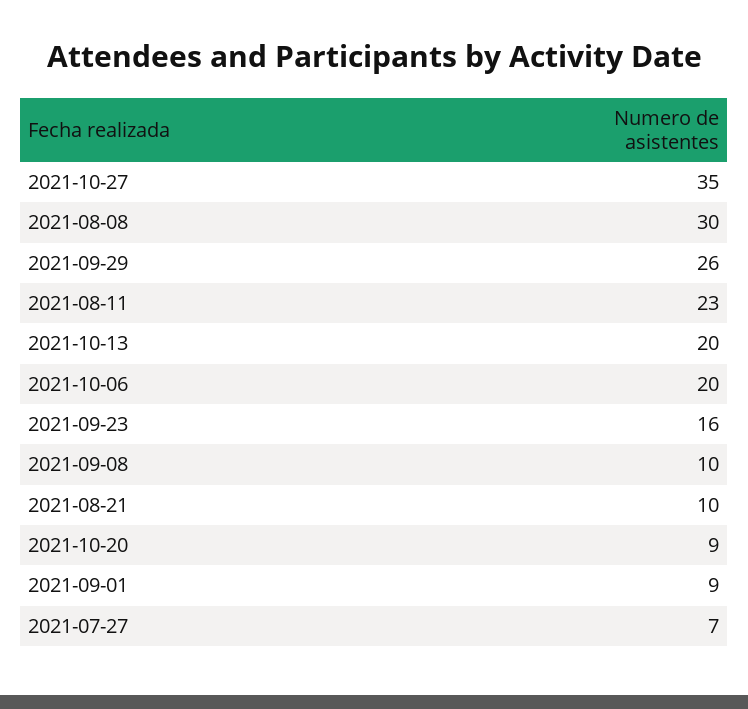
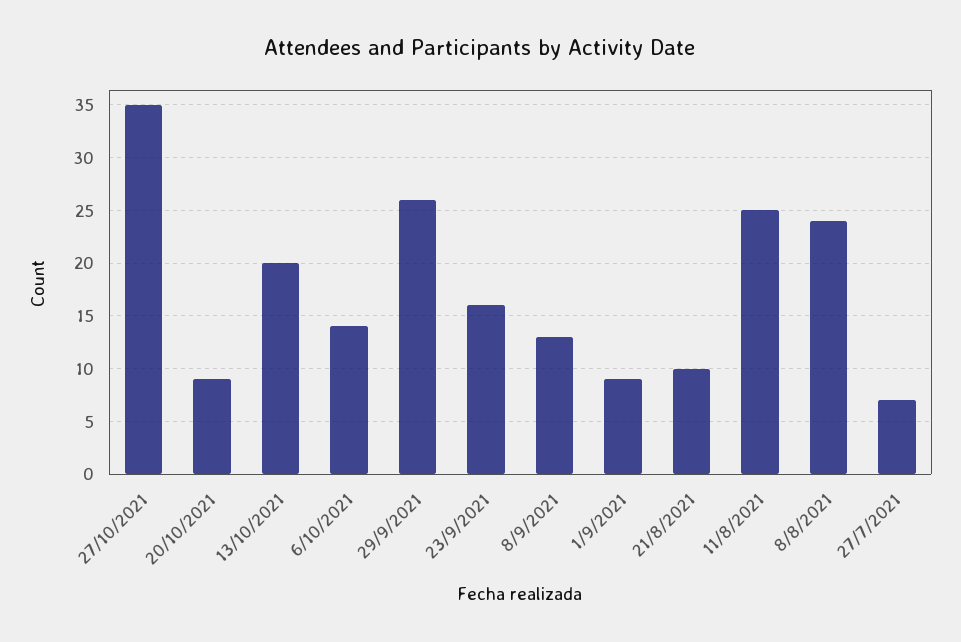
  {
    "2021-10-27": 35,
-   "2021-08-08": 30,
+   "2021-08-08": 24,
    "2021-09-29": 26,
-   "2021-08-11": 23,
+   "2021-08-11": 25,
    "2021-10-13": 20,
-   "2021-10-06": 20,
+   "2021-10-06": 14,
    "2021-09-23": 16,
-   "2021-09-08": 10,
+   "2021-09-08": 13,
    "2021-08-21": 10,
    "2021-10-20": 9,
    "2021-09-01": 9,
    "2021-07-27": 7
  }

